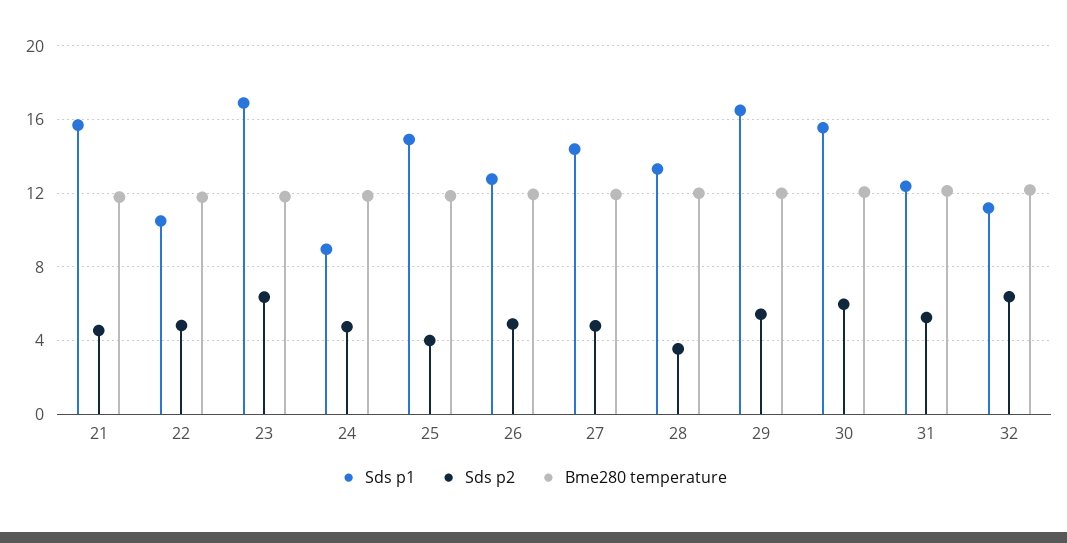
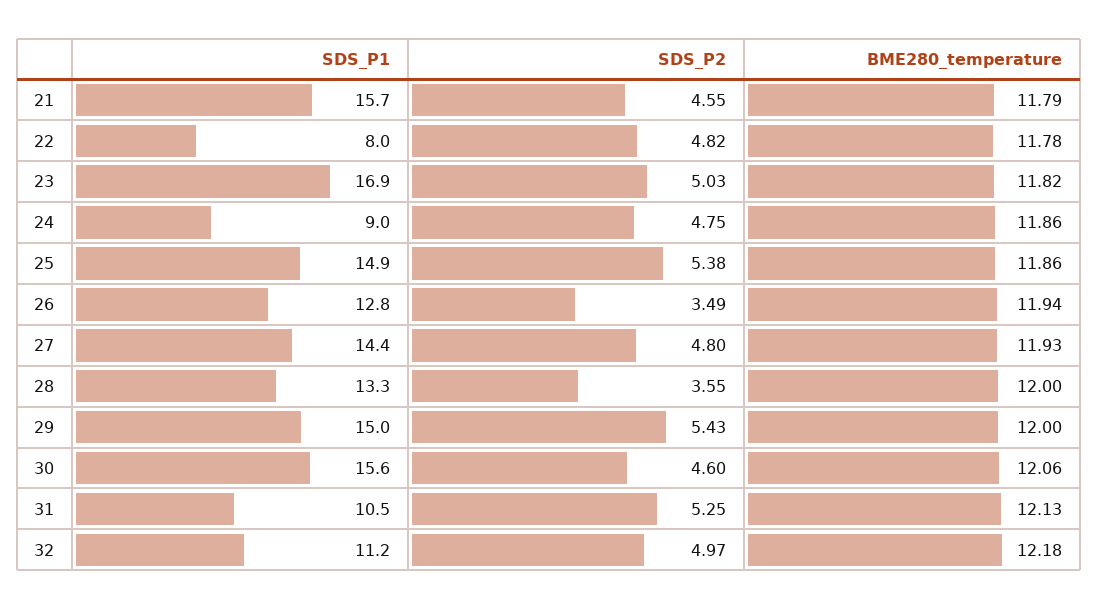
  {
    "Sds p1": {
      "21": 15.7,
-     "22": 10.5,
+     "22": 8,
      "23": 16.9,
      "24": 9,
      "25": 14.9,
      "26": 12.8,
      "27": 14.4,
      "28": 13.3,
-     "29": 16.5,
+     "29": 15,
      "30": 15.6,
-     "31": 12.5,
+     "31": 10.5,
      "32": 11.2
    },
    "Sds p2": {
      "21": 4.55,
      "22": 4.82,
-     "23": 6.5,
+     "23": 5.03,
      "24": 4.75,
-     "25": 4,
+     "25": 5.38,
-     "26": 5,
+     "26": 3.49,
      "27": 4.8,
      "28": 3.55,
      "29": 5.43,
-     "30": 6,
+     "30": 4.6,
      "31": 5.25,
-     "32": 6.5
+     "32": 4.97
    },
    "Bme280 temperature": {
      "21": 11.79,
      "22": 11.78,
      "23": 11.82,
      "24": 11.86,
      "25": 11.86,
      "26": 11.94,
      "27": 11.93,
      "28": 12,
      "29": 12,
      "30": 12.06,
      "31": 12.13,
      "32": 12.18
    }
  }

